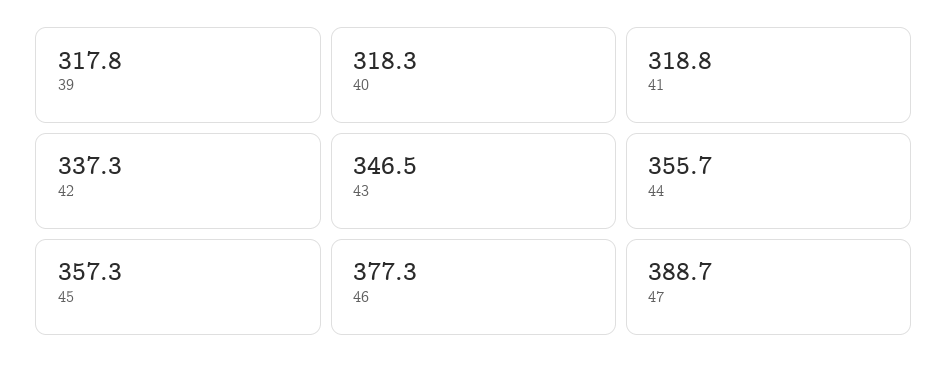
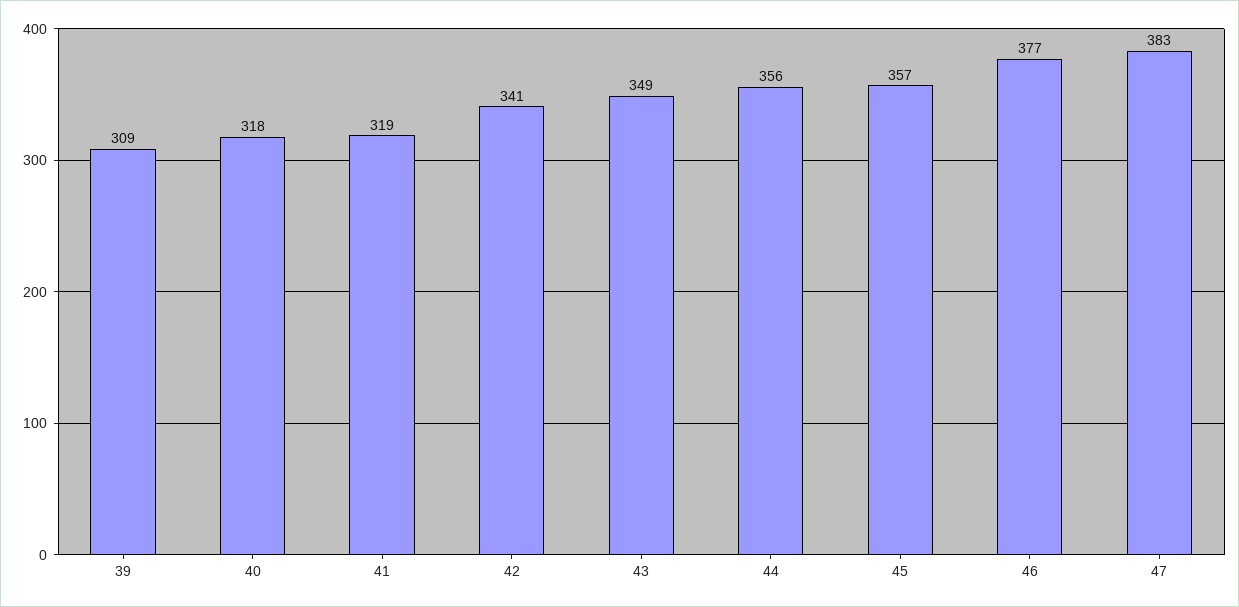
  {
-   "39": 317.8,
+   "39": 309,
    "40": 318.3,
    "41": 318.8,
-   "42": 337.3,
+   "42": 341,
-   "43": 346.5,
+   "43": 349,
    "44": 355.7,
    "45": 357.3,
    "46": 377.3,
-   "47": 388.7
+   "47": 383
  }

